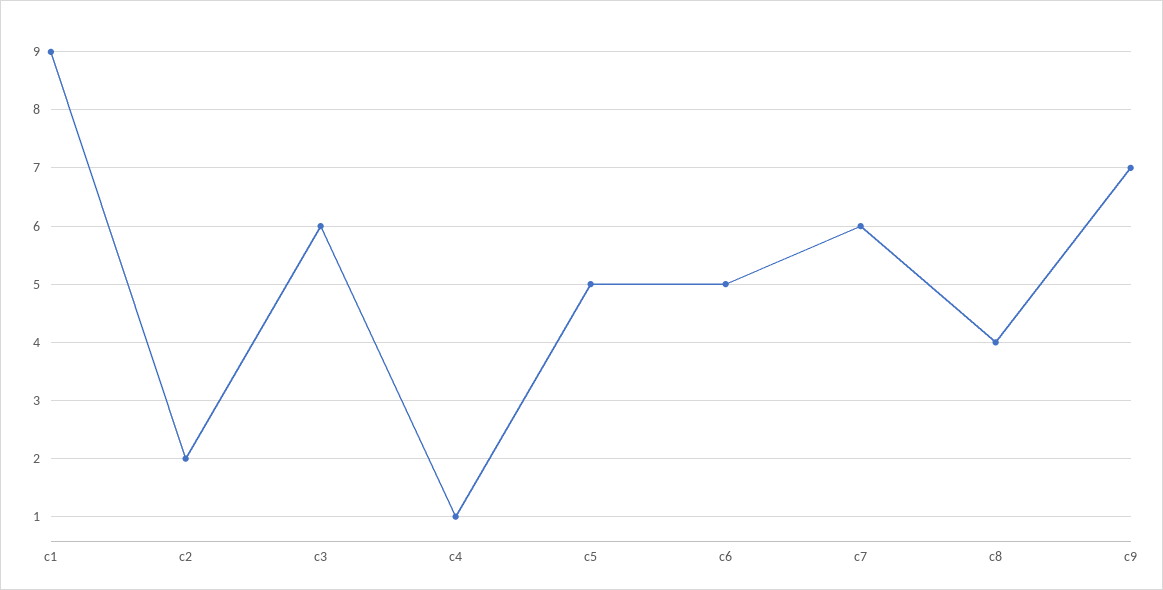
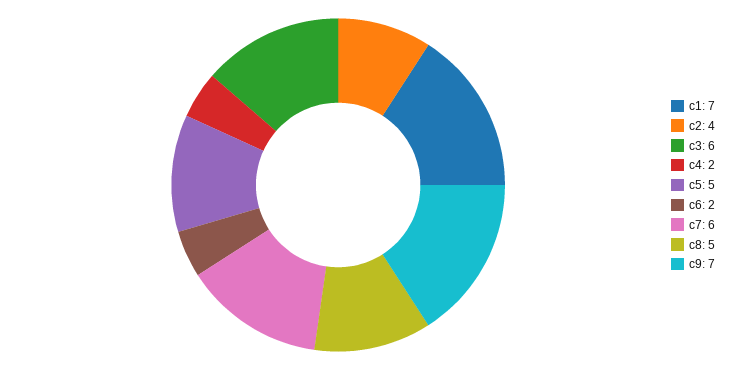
  {
-   "c1": 9,
+   "c1": 7,
-   "c2": 2,
+   "c2": 4,
    "c3": 6,
-   "c4": 1,
+   "c4": 2,
    "c5": 5,
-   "c6": 5,
+   "c6": 2,
    "c7": 6,
-   "c8": 4,
+   "c8": 5,
    "c9": 7
  }

